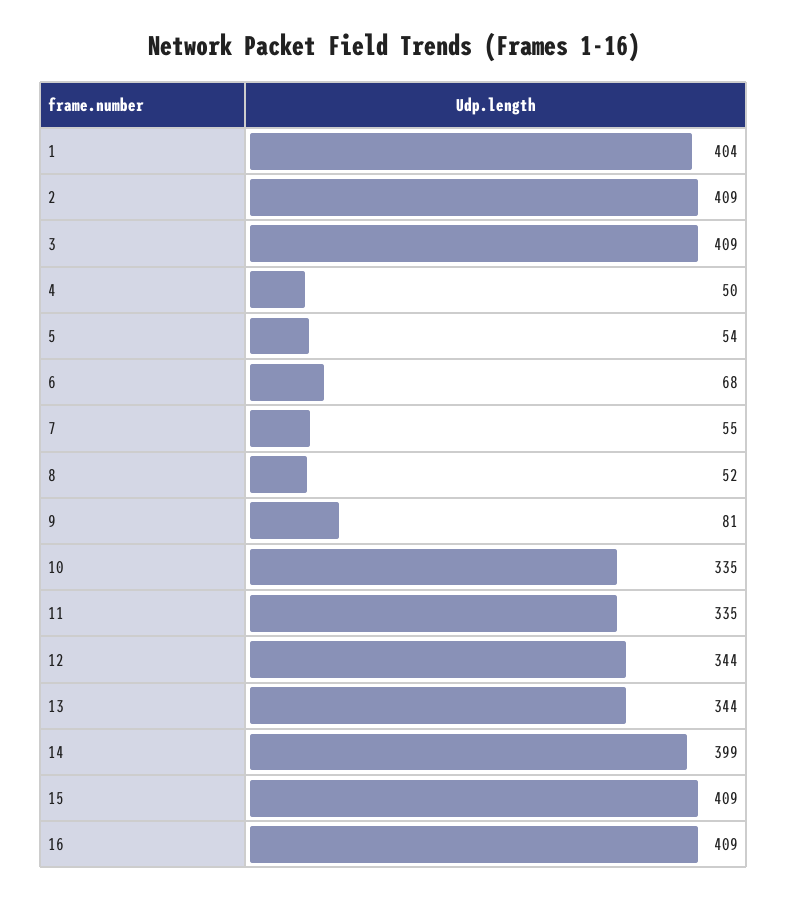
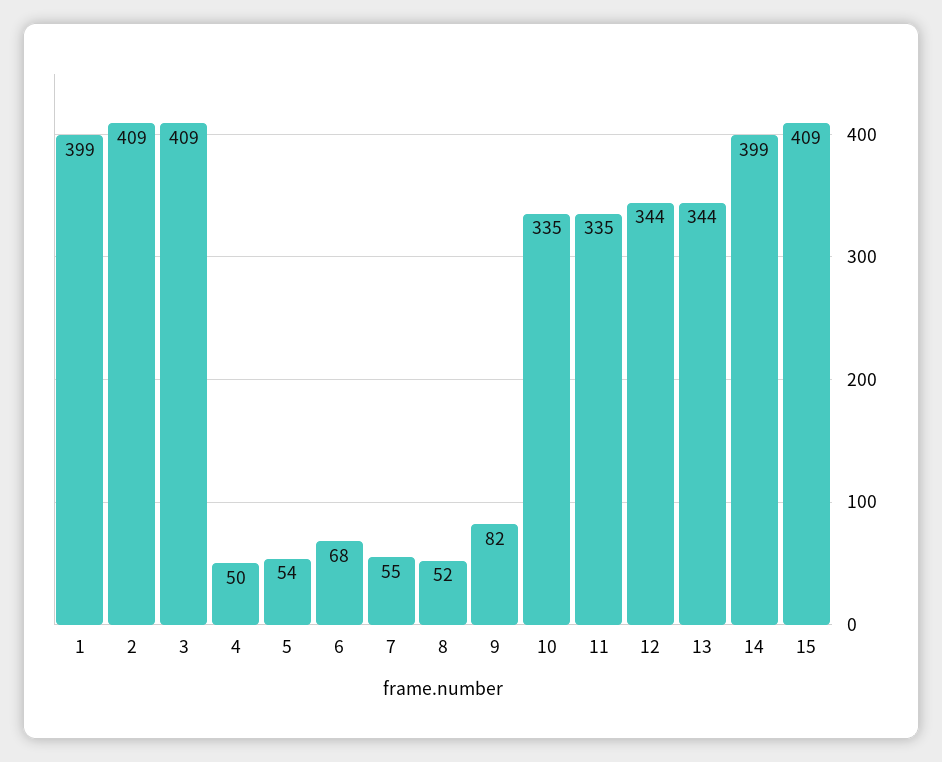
  {
-   "1": 404,
+   "1": 399,
    "2": 409,
    "3": 409,
    "4": 50,
    "5": 54,
    "6": 68,
    "7": 55,
    "8": 52,
-   "9": 81,
+   "9": 82,
    "10": 335,
    "11": 335,
    "12": 344,
    "13": 344,
    "14": 399,
-   "15": 409,
+   "15": 409
-   "16": 409
  }

